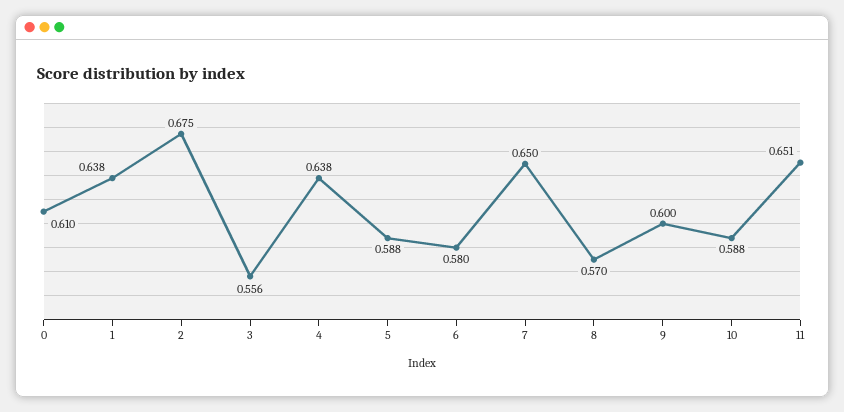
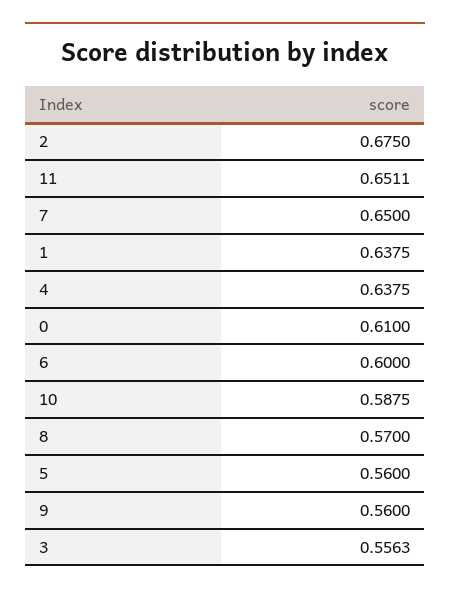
  {
    "0": 0.61,
    "1": 0.6375,
    "2": 0.675,
    "3": 0.5563,
    "4": 0.6375,
-   "5": 0.588,
+   "5": 0.56,
-   "6": 0.58,
+   "6": 0.6,
    "7": 0.65,
    "8": 0.57,
-   "9": 0.6,
+   "9": 0.56,
    "10": 0.5875,
    "11": 0.6511
  }

